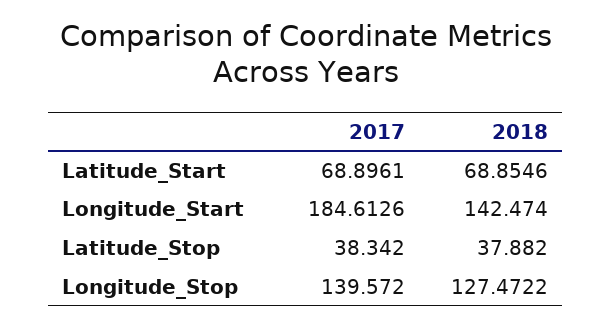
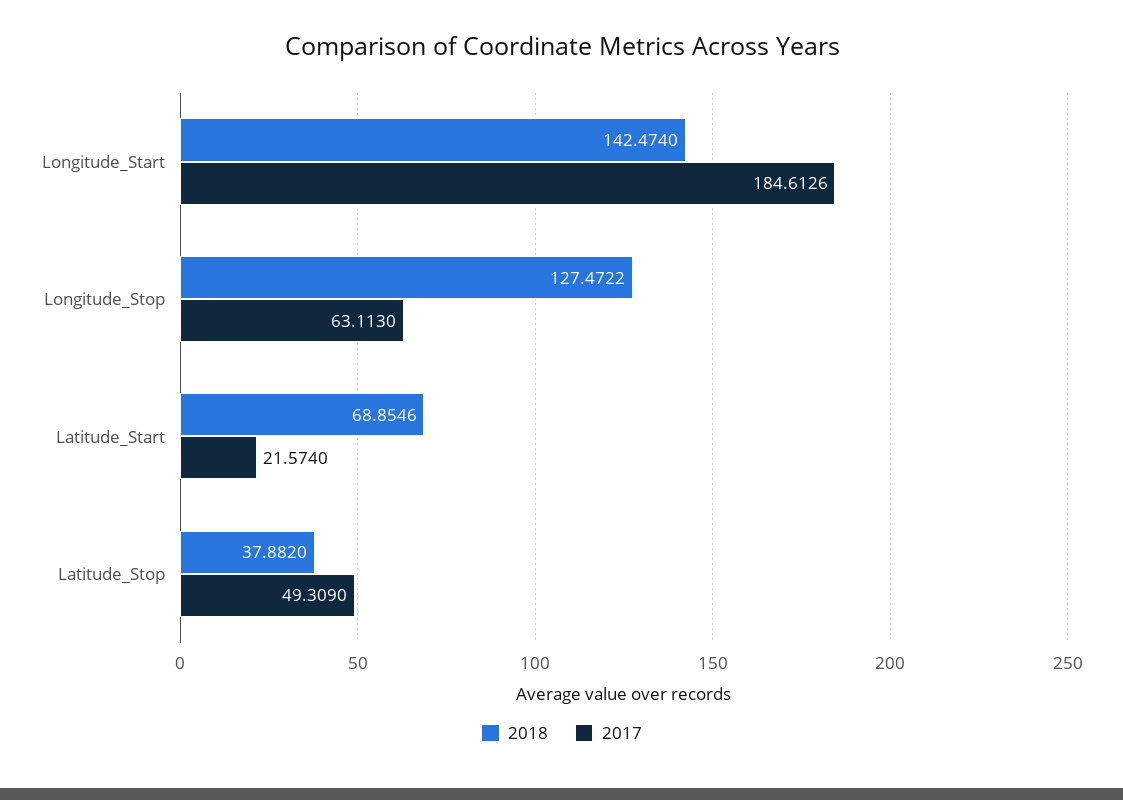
  {
    "2017": {
-     "Latitude_Start": 68.8961,
+     "Latitude_Start": 21.574,
      "Longitude_Start": 184.6126,
-     "Latitude_Stop": 38.342,
+     "Latitude_Stop": 49.309,
-     "Longitude_Stop": 139.572
+     "Longitude_Stop": 63.113
    },
    "2018": {
      "Latitude_Start": 68.8546,
      "Longitude_Start": 142.474,
      "Latitude_Stop": 37.882,
      "Longitude_Stop": 127.4722
    }
  }

